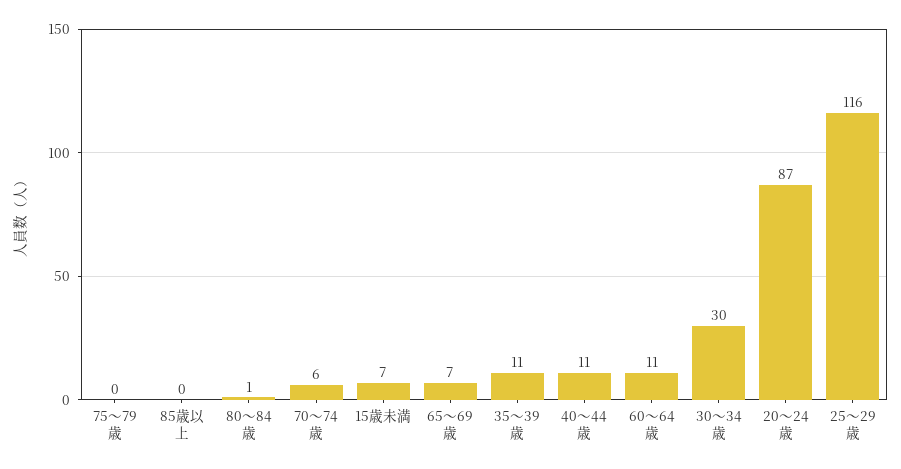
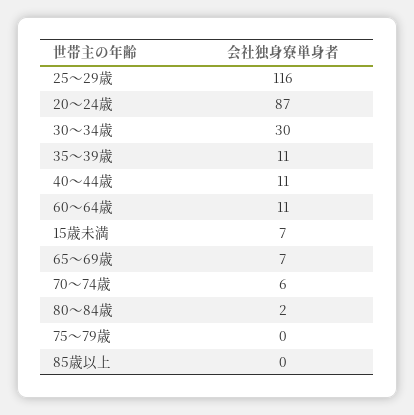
  {
    "75～79歳": 0,
    "85歳以上": 0,
-   "80～84歳": 1,
+   "80～84歳": 2,
    "70～74歳": 6,
    "15歳未満": 7,
    "65～69歳": 7,
    "35～39歳": 11,
    "40～44歳": 11,
    "60～64歳": 11,
    "30～34歳": 30,
    "20～24歳": 87,
    "25～29歳": 116
  }

